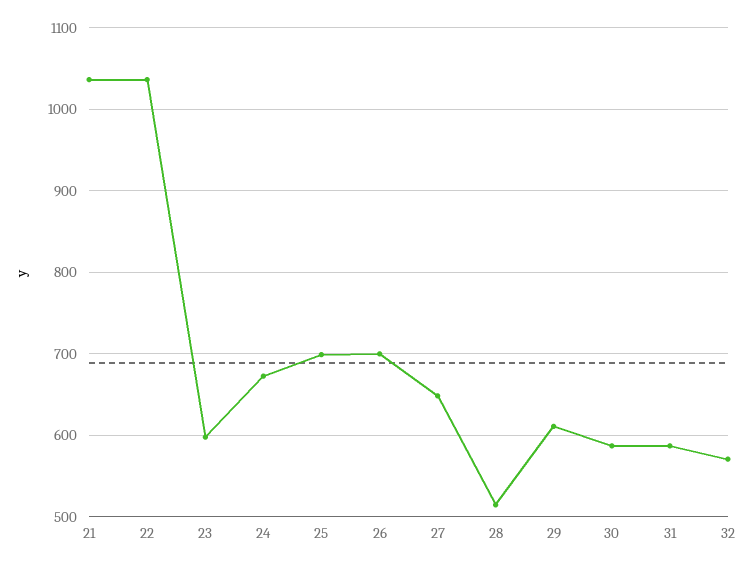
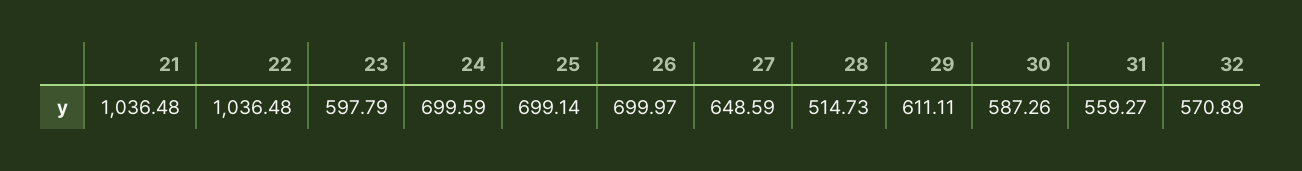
  {
    "21": 1036.48,
    "22": 1036.48,
    "23": 597.79,
-   "24": 670,
+   "24": 699.59,
    "25": 699.14,
    "26": 699.97,
    "27": 648.59,
    "28": 514.73,
    "29": 611.11,
    "30": 587.26,
-   "31": 590,
+   "31": 559.27,
    "32": 570.89
  }

